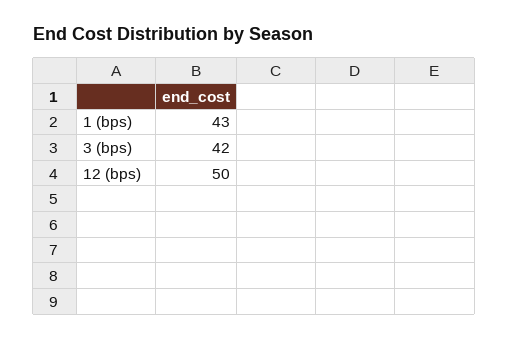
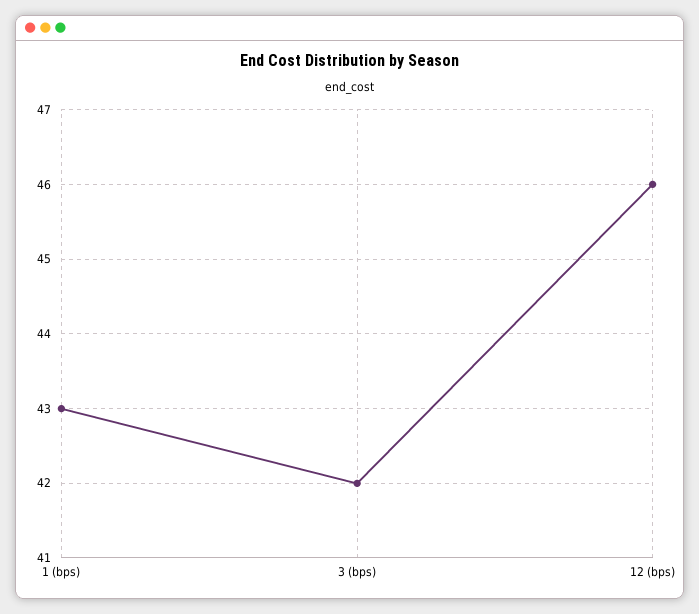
  {
    "1 (bps)": 43,
    "3 (bps)": 42,
-   "12 (bps)": 50
+   "12 (bps)": 46
  }

